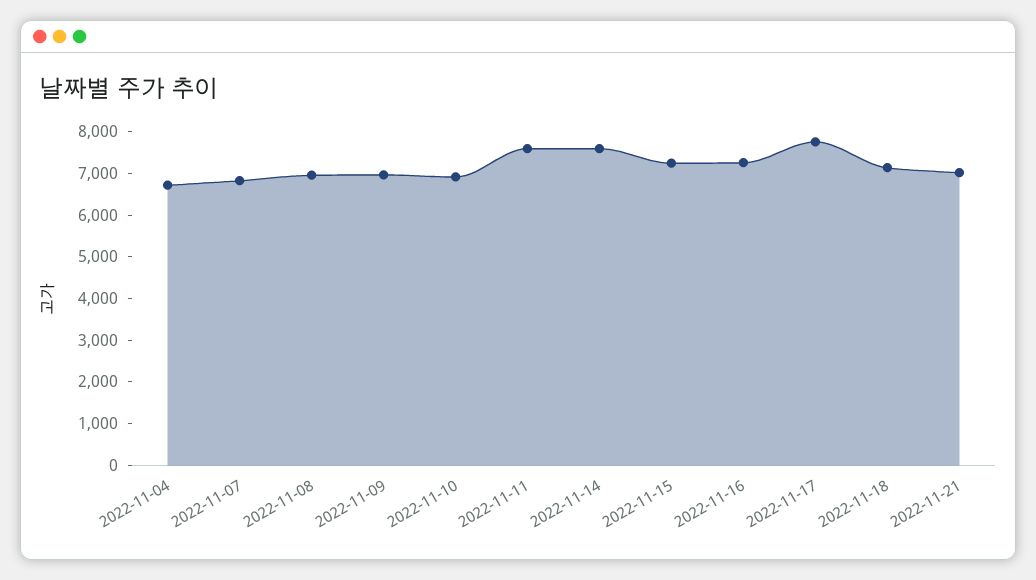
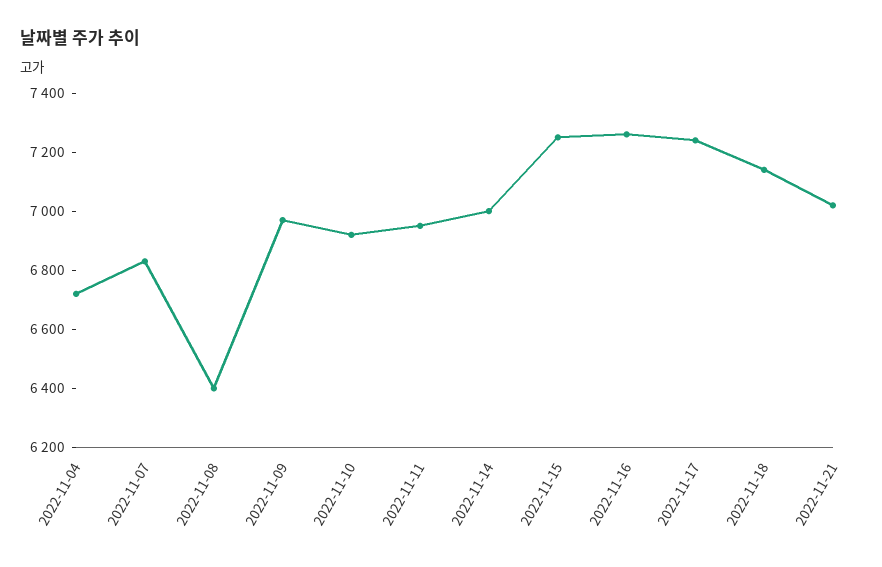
  {
    "2022-11-04": 6700,
    "2022-11-07": 6850,
-   "2022-11-08": 7000,
+   "2022-11-08": 6400,
    "2022-11-09": 6950,
    "2022-11-10": 6900,
-   "2022-11-11": 7600,
+   "2022-11-11": 6950,
-   "2022-11-14": 7600,
+   "2022-11-14": 7000,
    "2022-11-15": 7250,
    "2022-11-16": 7250,
-   "2022-11-17": 7800,
+   "2022-11-17": 7250,
    "2022-11-18": 7150,
    "2022-11-21": 7000
  }

